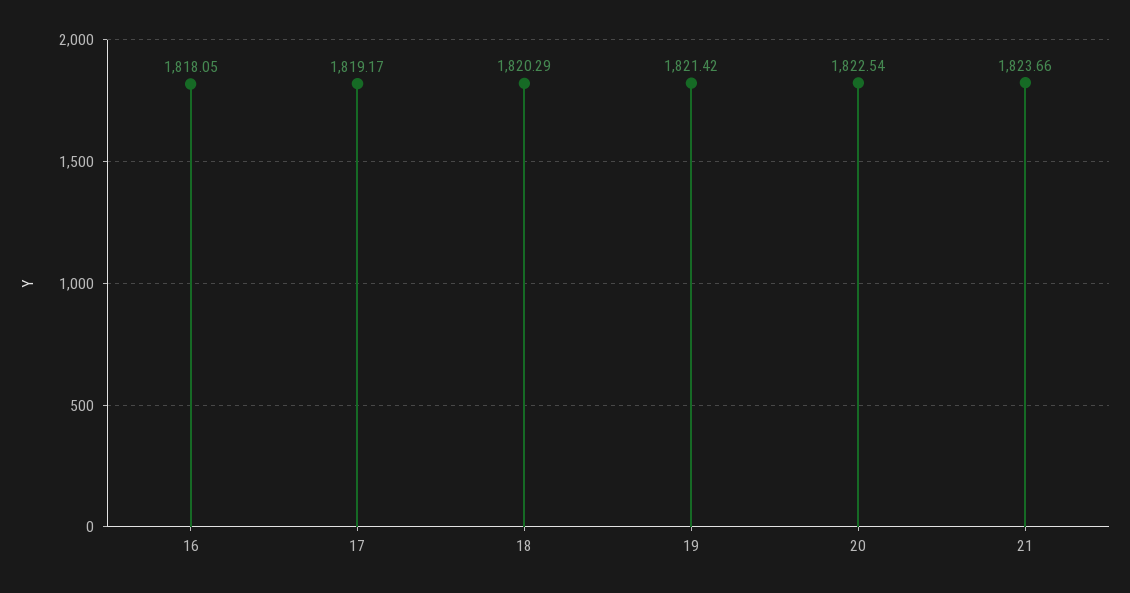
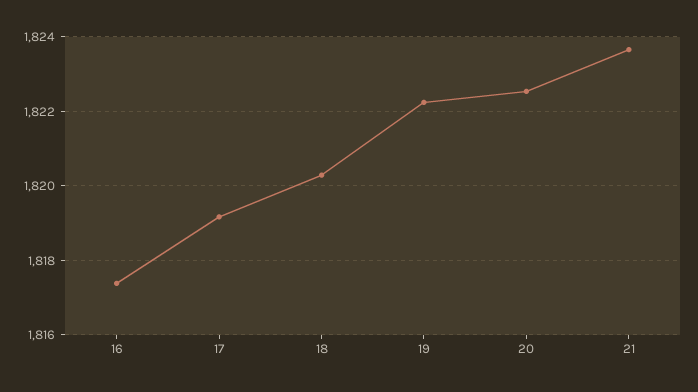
  {
-   "16": 1818.05,
+   "16": 1817.4,
    "17": 1819.17,
    "18": 1820.29,
-   "19": 1821.42,
+   "19": 1822.2,
    "20": 1822.54,
    "21": 1823.66
  }

